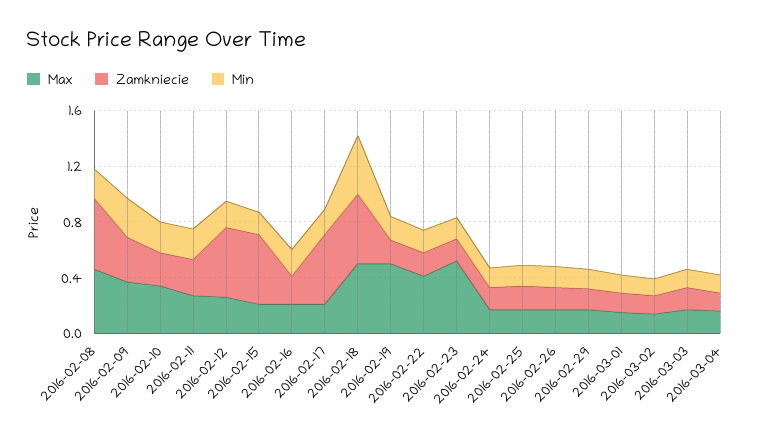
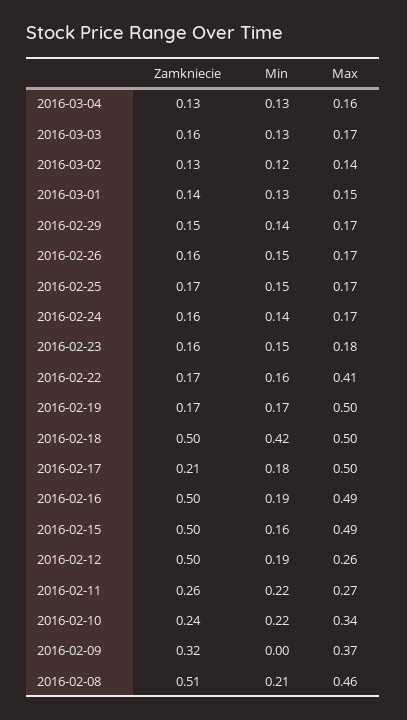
  {
    "Max": {
      "2016-02-08": 0.46,
      "2016-02-09": 0.37,
      "2016-02-10": 0.34,
      "2016-02-11": 0.27,
      "2016-02-12": 0.26,
-     "2016-02-15": 0.2,
+     "2016-02-15": 0.49,
-     "2016-02-16": 0.2,
+     "2016-02-16": 0.49,
-     "2016-02-17": 0.2,
+     "2016-02-17": 0.5,
      "2016-02-18": 0.5,
      "2016-02-19": 0.5,
      "2016-02-22": 0.41,
-     "2016-02-23": 0.5,
+     "2016-02-23": 0.18,
      "2016-02-24": 0.17,
      "2016-02-25": 0.17,
      "2016-02-26": 0.17,
      "2016-02-29": 0.17,
      "2016-03-01": 0.15,
      "2016-03-02": 0.14,
      "2016-03-03": 0.17,
      "2016-03-04": 0.16
    },
    "Zamkniecie": {
      "2016-02-08": 0.51,
      "2016-02-09": 0.32,
      "2016-02-10": 0.24,
      "2016-02-11": 0.26,
      "2016-02-12": 0.5,
      "2016-02-15": 0.5,
-     "2016-02-16": 0.2,
+     "2016-02-16": 0.5,
-     "2016-02-17": 0.5,
+     "2016-02-17": 0.21,
      "2016-02-18": 0.5,
      "2016-02-19": 0.17,
      "2016-02-22": 0.17,
      "2016-02-23": 0.16,
      "2016-02-24": 0.16,
      "2016-02-25": 0.17,
      "2016-02-26": 0.16,
      "2016-02-29": 0.15,
      "2016-03-01": 0.14,
      "2016-03-02": 0.13,
      "2016-03-03": 0.16,
      "2016-03-04": 0.13
    },
    "Min": {
      "2016-02-08": 0.21,
-     "2016-02-09": 0.3,
+     "2016-02-09": 0,
      "2016-02-10": 0.22,
      "2016-02-11": 0.22,
      "2016-02-12": 0.19,
      "2016-02-15": 0.16,
      "2016-02-16": 0.19,
      "2016-02-17": 0.18,
      "2016-02-18": 0.42,
      "2016-02-19": 0.17,
      "2016-02-22": 0.16,
      "2016-02-23": 0.15,
      "2016-02-24": 0.14,
      "2016-02-25": 0.15,
      "2016-02-26": 0.15,
      "2016-02-29": 0.14,
      "2016-03-01": 0.13,
      "2016-03-02": 0.12,
      "2016-03-03": 0.13,
      "2016-03-04": 0.13
    }
  }

